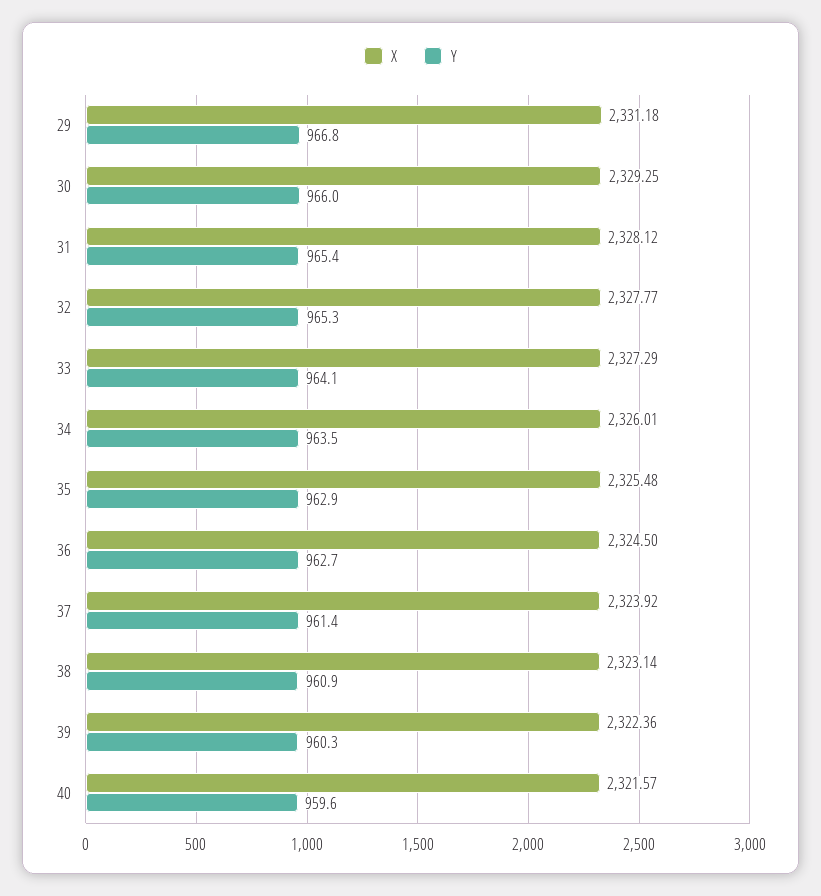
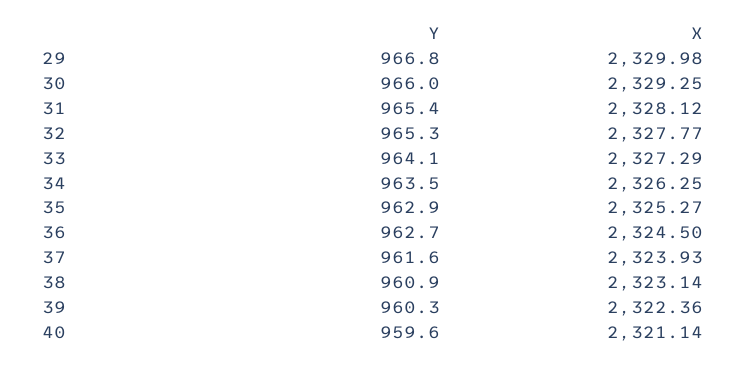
  {
    "X": {
-     "29": 2331.18,
+     "29": 2329.98,
      "30": 2329.25,
      "31": 2328.12,
      "32": 2327.77,
      "33": 2327.29,
-     "34": 2326.01,
+     "34": 2326.25,
-     "35": 2325.48,
+     "35": 2325.27,
      "36": 2324.5,
-     "37": 2323.92,
+     "37": 2323.93,
      "38": 2323.14,
      "39": 2322.36,
-     "40": 2321.57
+     "40": 2321.14
    },
    "Y": {
      "29": 966.8,
      "30": 966,
      "31": 965.4,
      "32": 965.3,
      "33": 964.1,
      "34": 963.5,
      "35": 962.9,
      "36": 962.7,
-     "37": 961.4,
+     "37": 961.6,
      "38": 960.9,
      "39": 960.3,
      "40": 959.6
    }
  }

